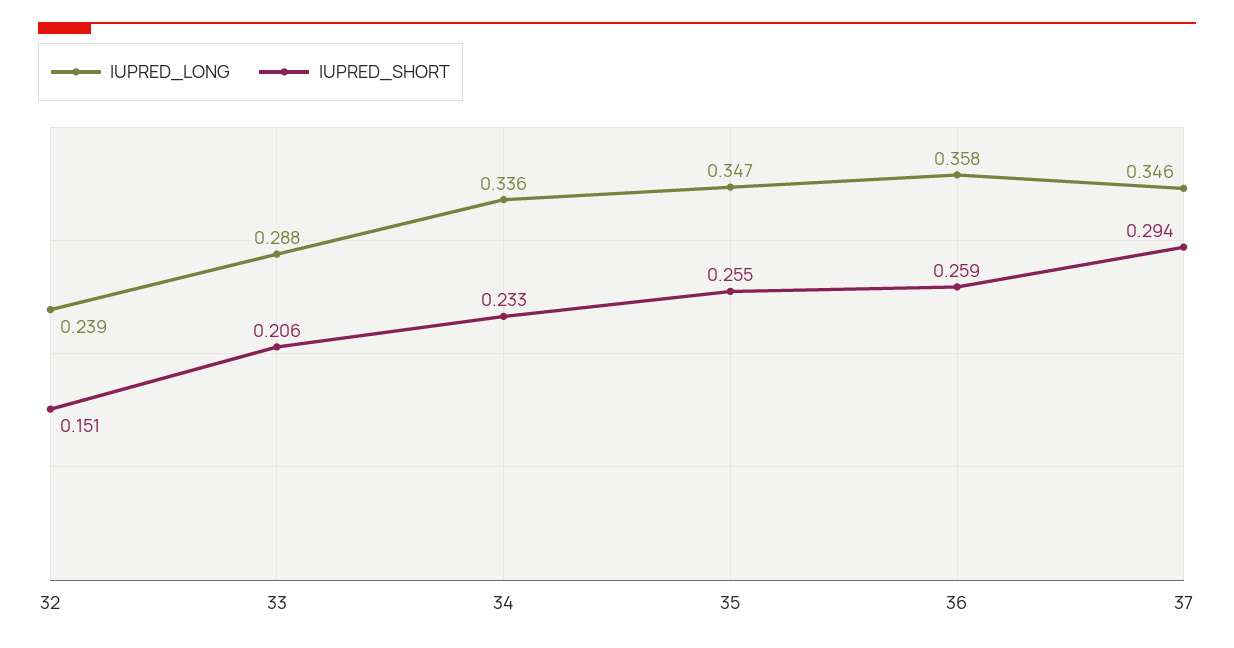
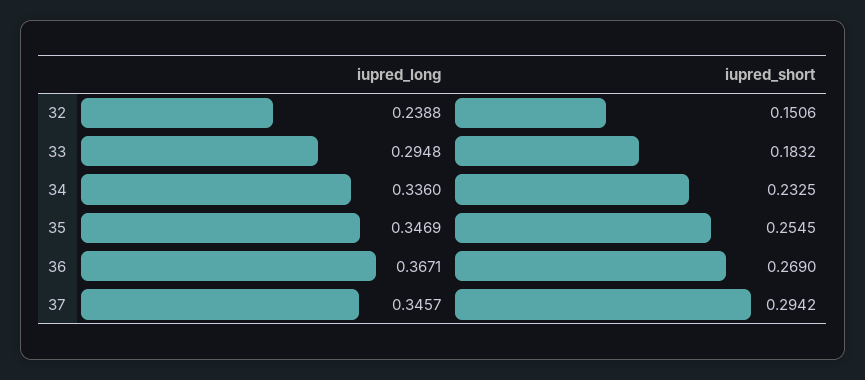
  {
    "IUPRED_LONG": {
      "32": 0.2388,
-     "33": 0.288,
+     "33": 0.2948,
      "34": 0.336,
      "35": 0.3469,
-     "36": 0.358,
+     "36": 0.3671,
      "37": 0.3457
    },
    "IUPRED_SHORT": {
      "32": 0.1506,
-     "33": 0.206,
+     "33": 0.1832,
      "34": 0.2325,
      "35": 0.2545,
-     "36": 0.259,
+     "36": 0.269,
      "37": 0.2942
    }
  }

